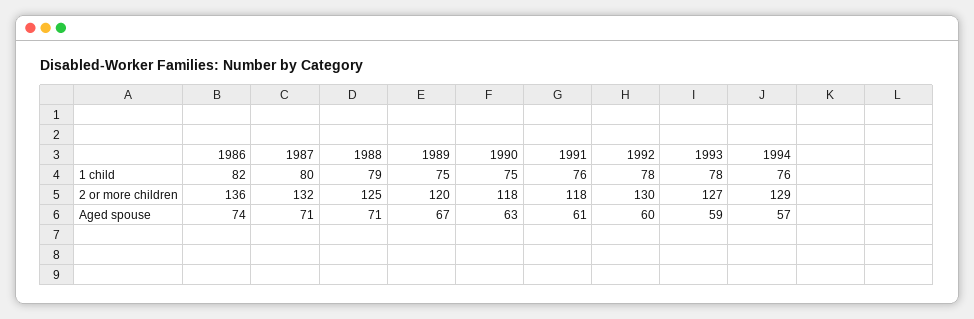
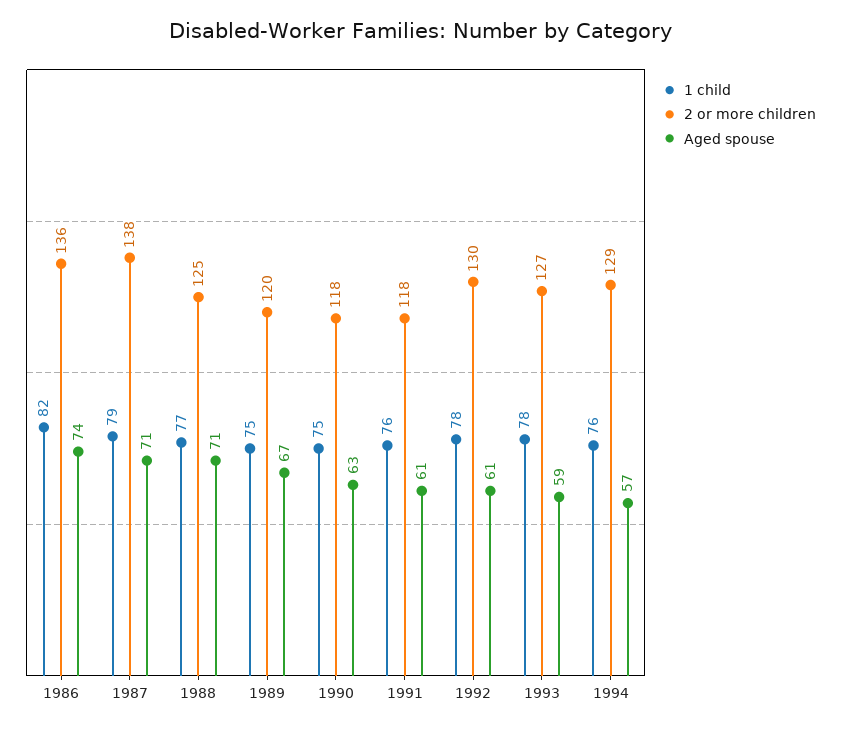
  {
    "1 child": {
      "1986": 82,
-     "1987": 80,
+     "1987": 79,
-     "1988": 79,
+     "1988": 77,
      "1989": 75,
      "1990": 75,
      "1991": 76,
      "1992": 78,
      "1993": 78,
      "1994": 76
    },
    "2 or more children": {
      "1986": 136,
-     "1987": 132,
+     "1987": 138,
      "1988": 125,
      "1989": 120,
      "1990": 118,
      "1991": 118,
      "1992": 130,
      "1993": 127,
      "1994": 129
    },
    "Aged spouse": {
      "1986": 74,
      "1987": 71,
      "1988": 71,
      "1989": 67,
      "1990": 63,
      "1991": 61,
-     "1992": 60,
+     "1992": 61,
      "1993": 59,
      "1994": 57
    }
  }

